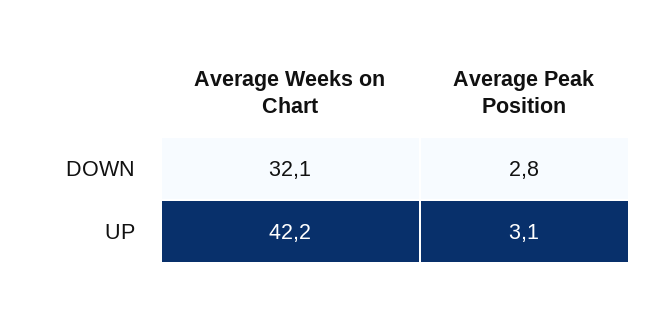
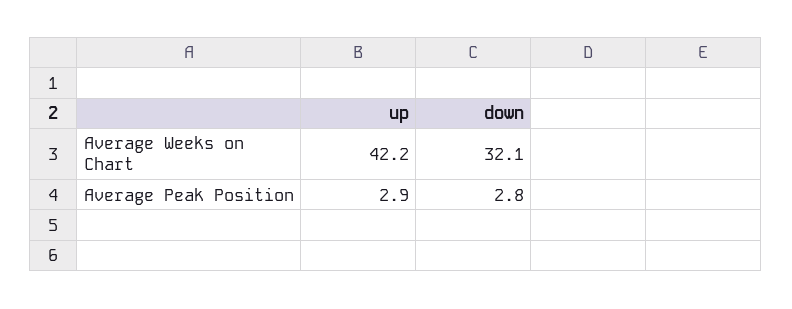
  {
    "Average Weeks on Chart": {
      "DOWN": 32.1,
      "UP": 42.2
    },
    "Average Peak Position": {
      "DOWN": 2.8,
-     "UP": 3.1
+     "UP": 2.9
    }
  }

